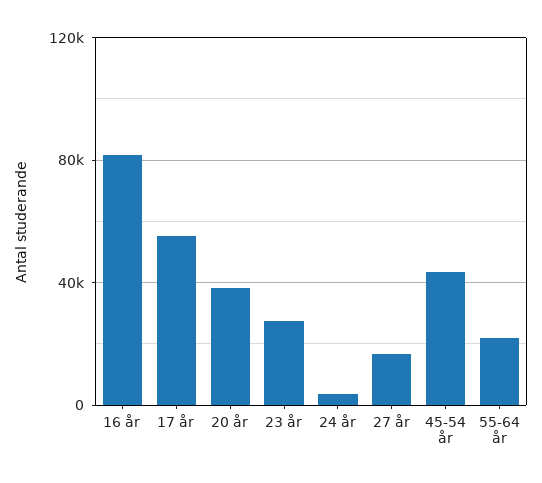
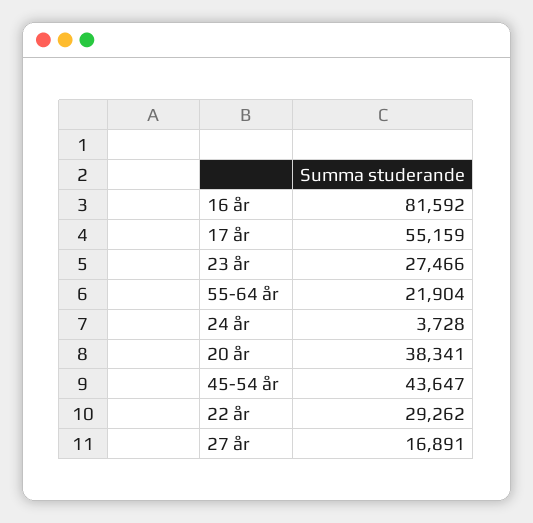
  {
    "16 år": 81592,
    "17 år": 55159,
    "20 år": 38341,
    "23 år": 27466,
    "24 år": 3728,
    "27 år": 16891,
    "45-54 år": 43647,
-   "55-64 år": 21904
+   "55-64 år": 21904,
+   "22 år": 29262
  }

